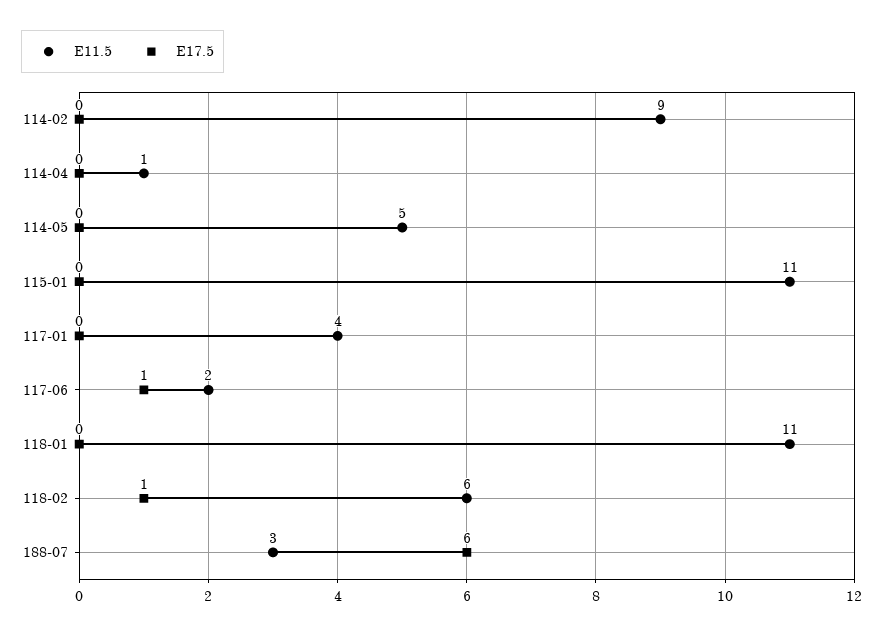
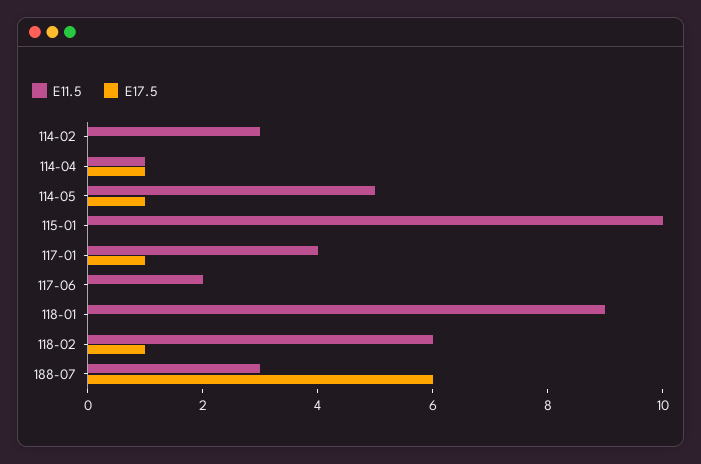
  {
    "E11.5": {
-     "114-02": 9,
+     "114-02": 3,
      "114-04": 1,
      "114-05": 5,
-     "115-01": 11,
+     "115-01": 10,
      "117-01": 4,
      "117-06": 2,
-     "118-01": 11,
+     "118-01": 9,
      "118-02": 6,
      "188-07": 3
    },
    "E17.5": {
      "114-02": 0,
-     "114-04": 0,
+     "114-04": 1,
-     "114-05": 0,
+     "114-05": 1,
      "115-01": 0,
-     "117-01": 0,
+     "117-01": 1,
-     "117-06": 1,
+     "117-06": 0,
      "118-01": 0,
      "118-02": 1,
      "188-07": 6
    }
  }

